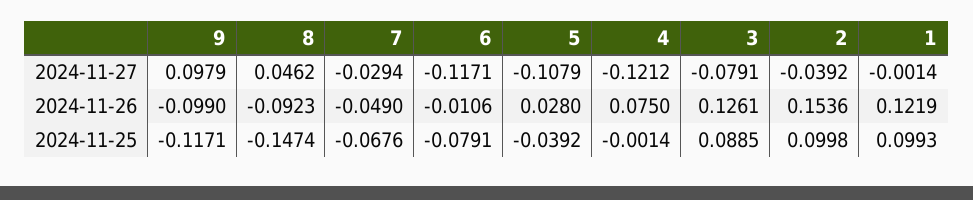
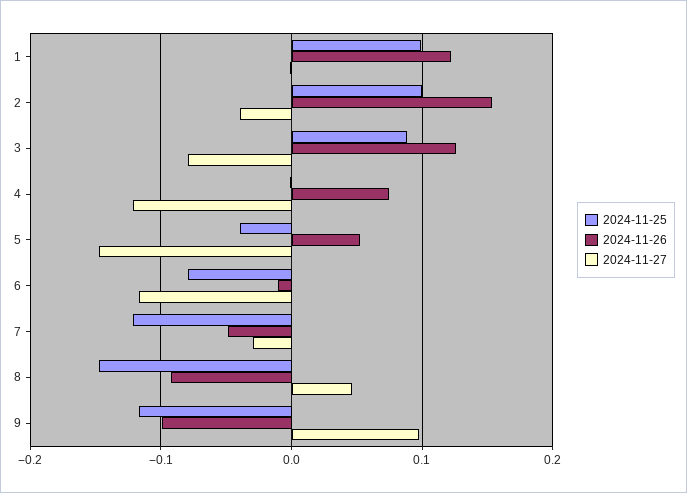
  {
    "2024-11-27": {
      "9": 0.0979,
      "8": 0.0462,
      "7": -0.0294,
      "6": -0.1171,
-     "5": -0.1079,
+     "5": -0.15,
      "4": -0.1212,
      "3": -0.0791,
      "2": -0.0392,
      "1": -0.0014
    },
    "2024-11-26": {
      "9": -0.099,
      "8": -0.0923,
      "7": -0.049,
      "6": -0.0106,
-     "5": 0.028,
+     "5": 0.05,
      "4": 0.075,
      "3": 0.1261,
      "2": 0.1536,
      "1": 0.1219
    },
    "2024-11-25": {
      "9": -0.1171,
      "8": -0.1474,
-     "7": -0.0676,
+     "7": -0.12,
      "6": -0.0791,
      "5": -0.0392,
      "4": -0.0014,
      "3": 0.0885,
      "2": 0.0998,
      "1": 0.0993
    }
  }

